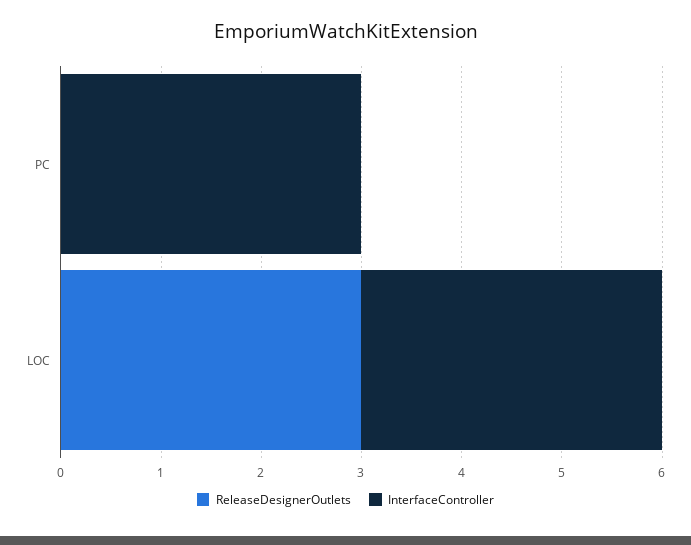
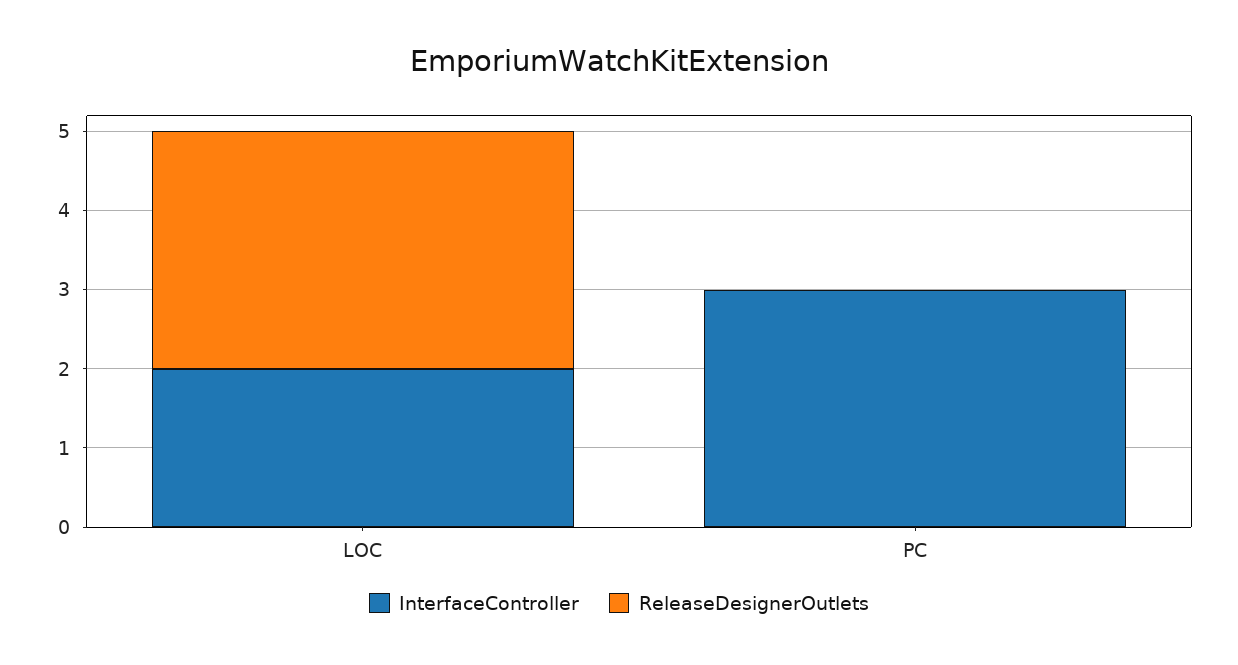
  {
    "ReleaseDesignerOutlets": {
      "PC": 0,
      "LOC": 3
    },
    "InterfaceController": {
      "PC": 3,
-     "LOC": 3
+     "LOC": 2
    }
  }

